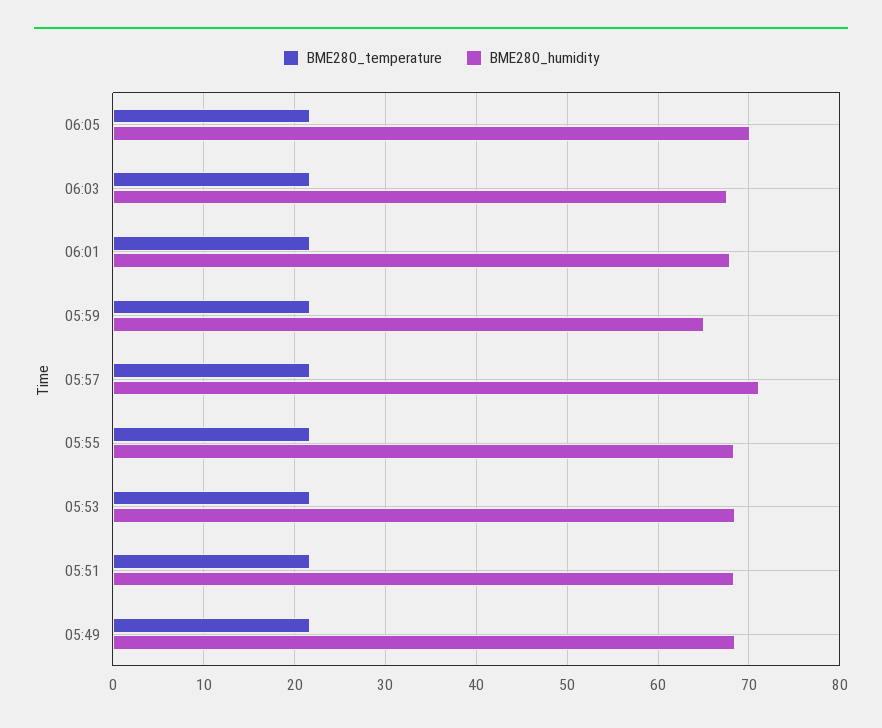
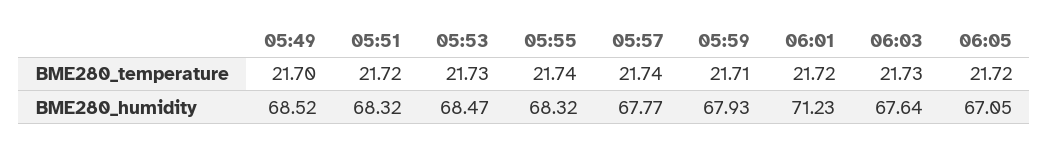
  {
    "BME280_temperature": {
      "06:05": 21.72,
      "06:03": 21.73,
      "06:01": 21.72,
      "05:59": 21.71,
      "05:57": 21.74,
      "05:55": 21.74,
      "05:53": 21.73,
      "05:51": 21.72,
      "05:49": 21.7
    },
    "BME280_humidity": {
-     "06:05": 70,
+     "06:05": 67.05,
      "06:03": 67.64,
-     "06:01": 68,
+     "06:01": 71.23,
-     "05:59": 65,
+     "05:59": 67.93,
-     "05:57": 71,
+     "05:57": 67.77,
      "05:55": 68.32,
      "05:53": 68.47,
      "05:51": 68.32,
      "05:49": 68.52
    }
  }

